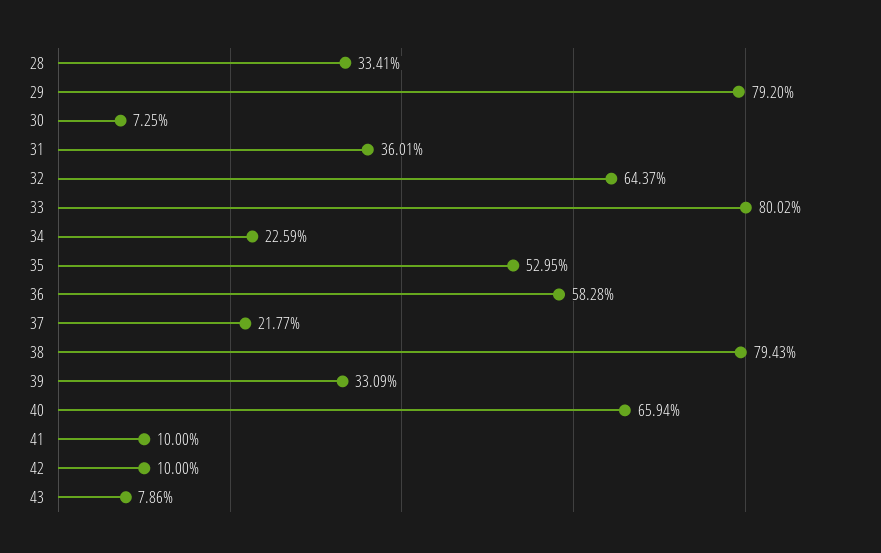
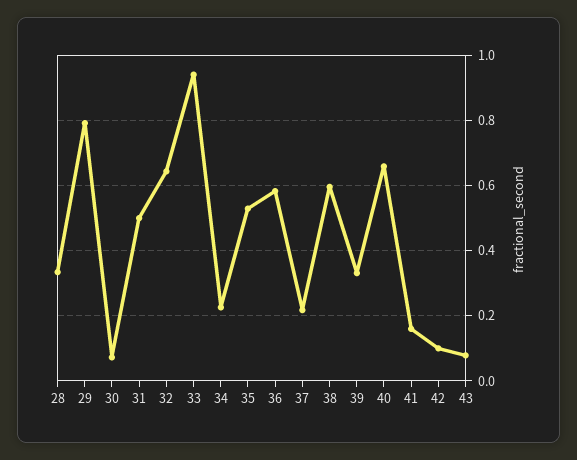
  {
    "28": 0.3341,
    "29": 0.792,
    "30": 0.0725,
-   "31": 0.3601,
+   "31": 0.5,
    "32": 0.6437,
-   "33": 0.8002,
+   "33": 0.94,
    "34": 0.2259,
    "35": 0.5295,
    "36": 0.5828,
    "37": 0.2177,
-   "38": 0.7943,
+   "38": 0.6,
    "39": 0.3309,
    "40": 0.6594,
-   "41": 0.1,
+   "41": 0.16,
    "42": 0.1,
    "43": 0.0786
  }

